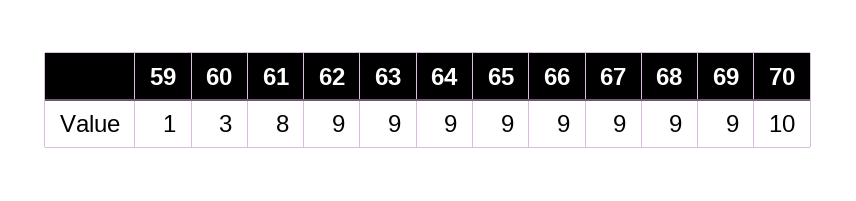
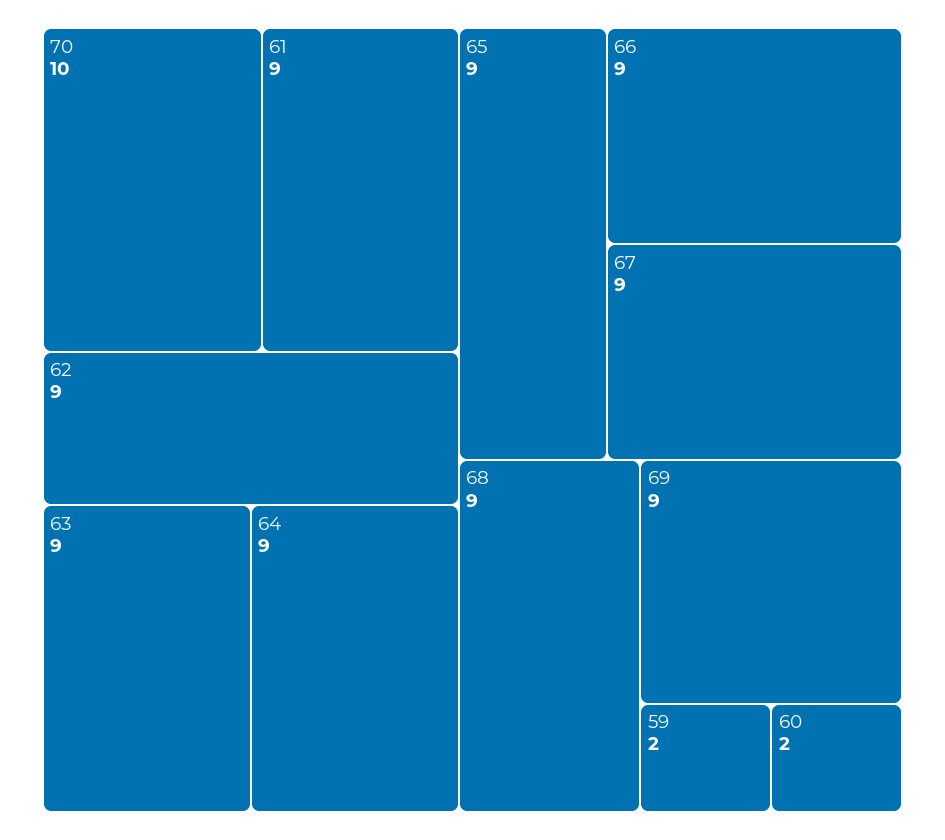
  {
-   "59": 1,
+   "59": 2,
-   "60": 3,
+   "60": 2,
-   "61": 8,
+   "61": 9,
    "62": 9,
    "63": 9,
    "64": 9,
    "65": 9,
    "66": 9,
    "67": 9,
    "68": 9,
    "69": 9,
    "70": 10
  }

